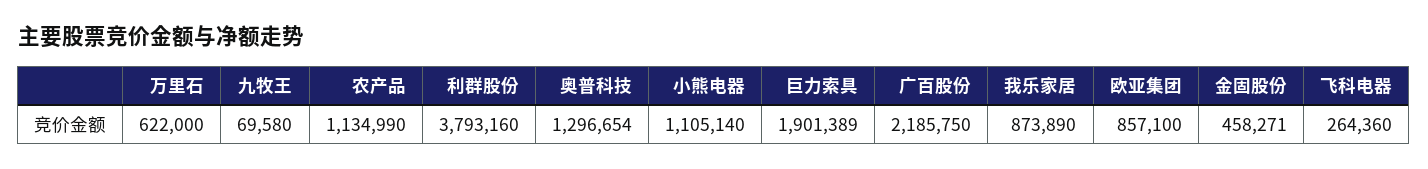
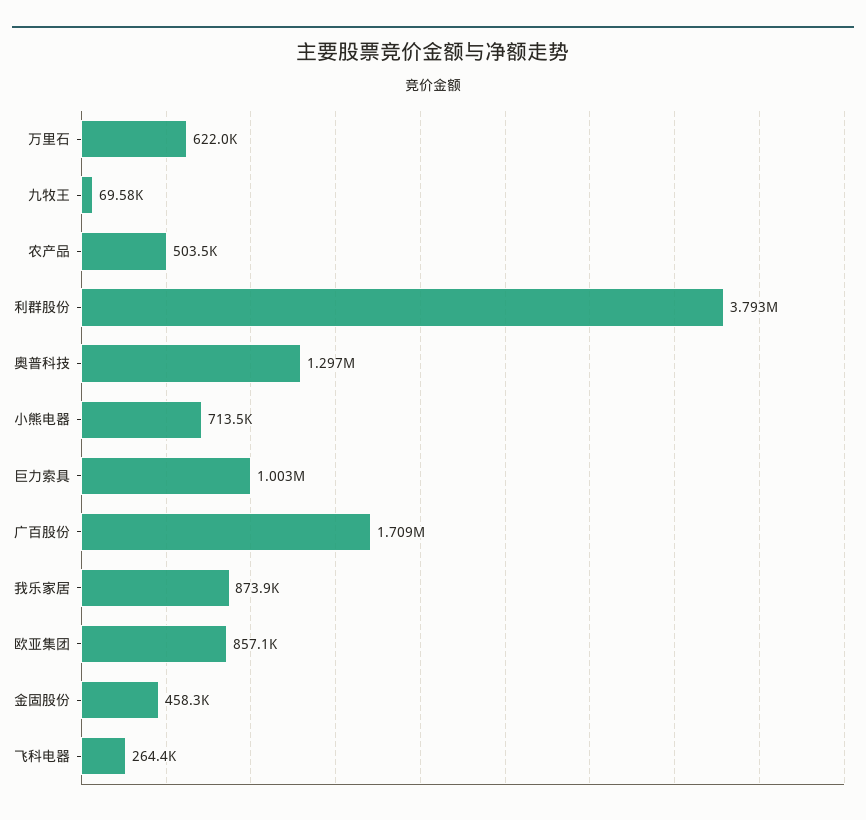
  {
    "万里石": 622000,
    "九牧王": 69580,
-   "农产品": 1134990,
+   "农产品": 503500,
    "利群股份": 3793160,
    "奥普科技": 1296654,
-   "小熊电器": 1105140,
+   "小熊电器": 713500,
-   "巨力索具": 1901389,
+   "巨力索具": 1003000,
-   "广百股份": 2185750,
+   "广百股份": 1709000,
    "我乐家居": 873890,
    "欧亚集团": 857100,
    "金固股份": 458271,
    "飞科电器": 264360
  }

